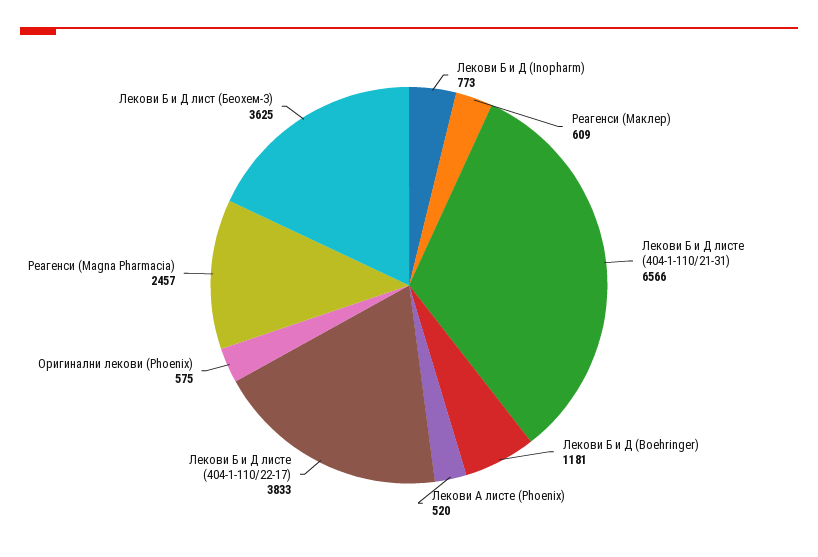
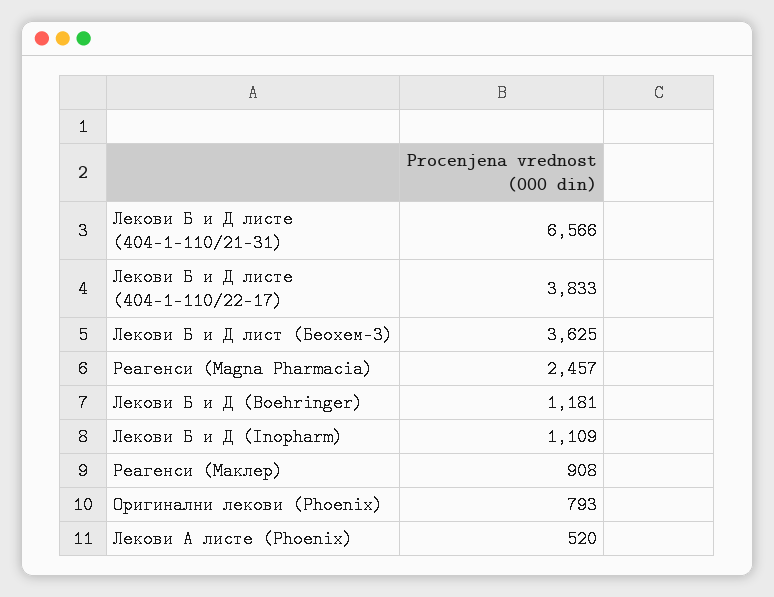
  {
-   "Лекови Б и Д (Inopharm)": 773,
+   "Лекови Б и Д (Inopharm)": 1109,
-   "Реагенси (Маклер)": 609,
+   "Реагенси (Маклер)": 908,
    "Лекови Б и Д листе (404-1-110/21-31)": 6566,
    "Лекови Б и Д (Boehringer)": 1181,
    "Лекови А листе (Phoenix)": 520,
    "Лекови Б и Д листе (404-1-110/22-17)": 3833,
-   "Оригинални лекови (Phoenix)": 575,
+   "Оригинални лекови (Phoenix)": 793,
    "Реагенси (Magna Pharmacia)": 2457,
    "Лекови Б и Д лист (Беохем-3)": 3625
  }

